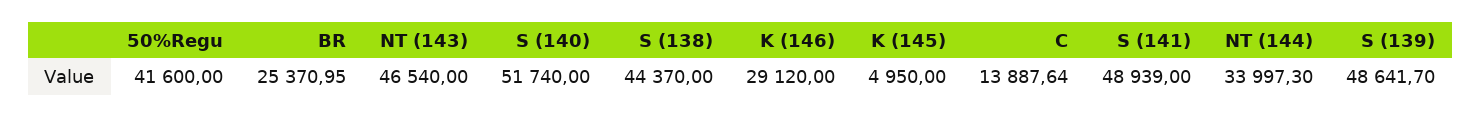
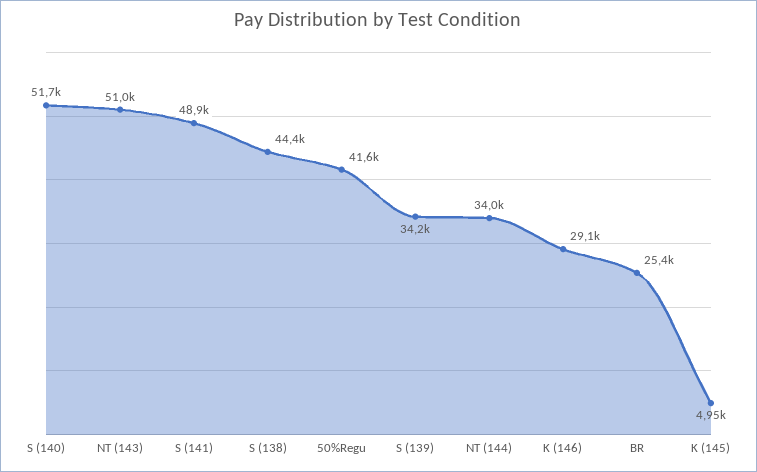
  {
    "50%Regu": 41600,
    "BR": 25370.95,
-   "NT (143)": 46540,
+   "NT (143)": 51000,
    "S (140)": 51740,
    "S (138)": 44370,
    "K (146)": 29120,
    "K (145)": 4950,
-   "C": 13887.64,
    "S (141)": 48939,
    "NT (144)": 33997.3,
-   "S (139)": 48641.7
+   "S (139)": 34200
  }

